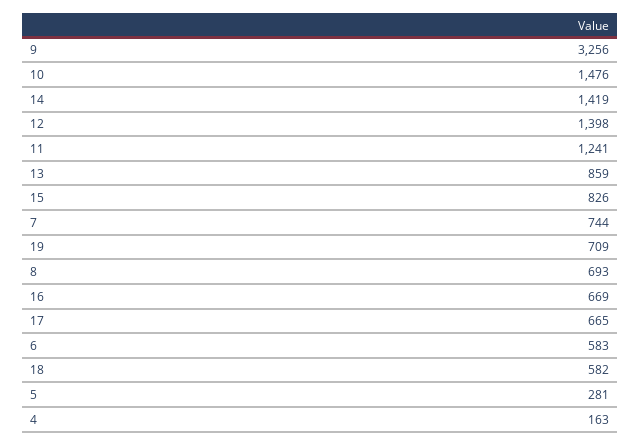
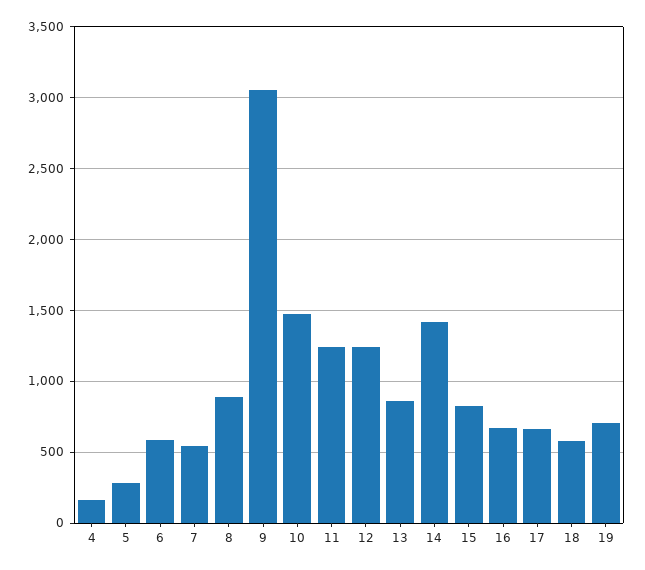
  {
-   "9": 3256,
+   "9": 3050,
    "10": 1476,
    "14": 1419,
-   "12": 1398,
+   "12": 1250,
    "11": 1241,
    "13": 859,
    "15": 826,
-   "7": 744,
+   "7": 550,
    "19": 709,
-   "8": 693,
+   "8": 900,
    "16": 669,
    "17": 665,
    "6": 583,
    "18": 582,
    "5": 281,
    "4": 163
  }

